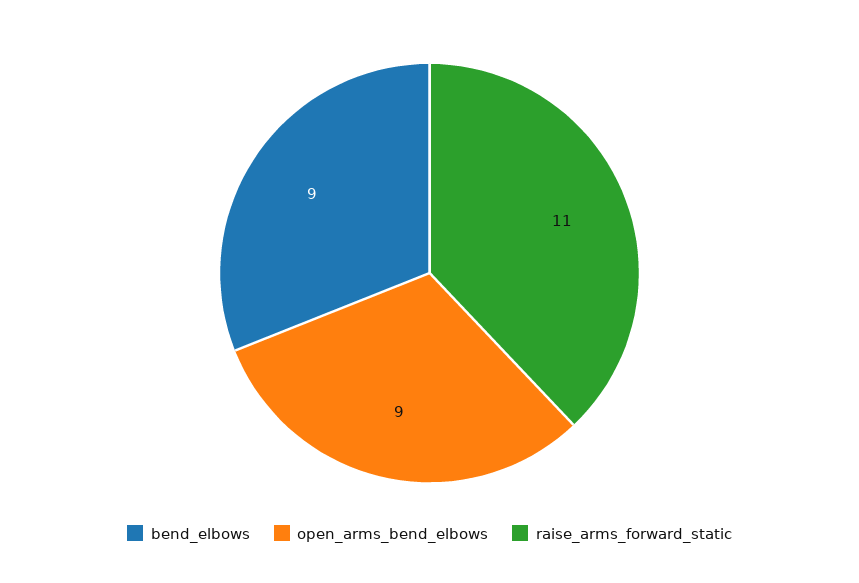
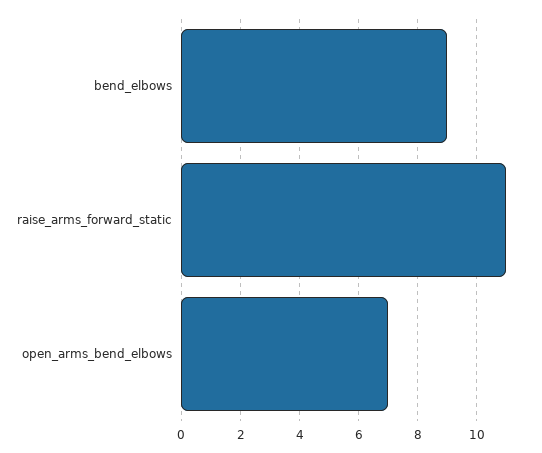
  {
    "bend_elbows": 9,
-   "open_arms_bend_elbows": 9,
+   "open_arms_bend_elbows": 7,
    "raise_arms_forward_static": 11
  }

